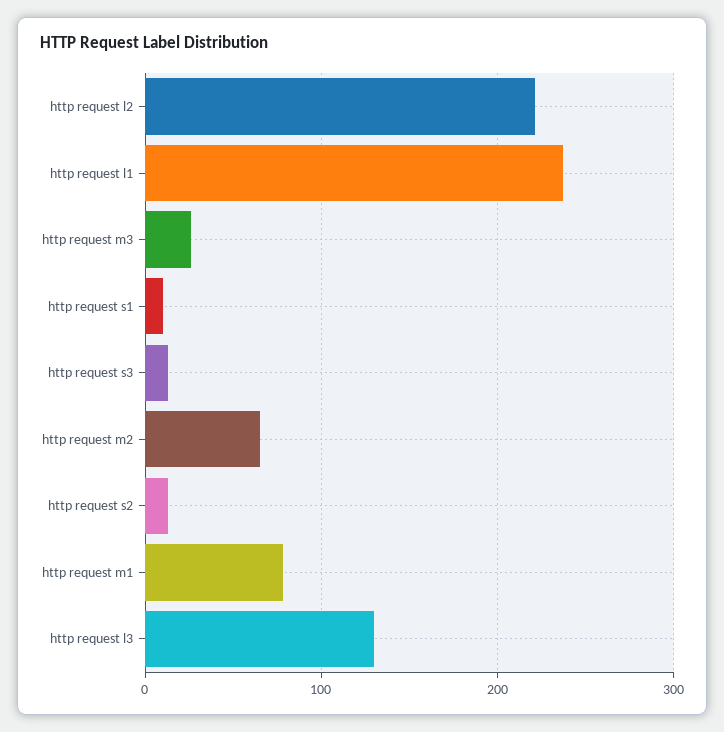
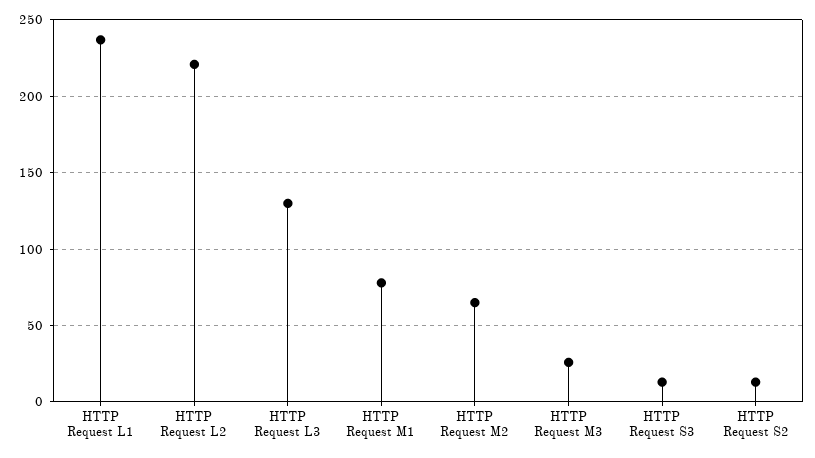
  {
    "http request l2": 220,
    "http request l1": 235,
    "http request m3": 25,
-   "http request s1": 10,
    "http request s3": 15,
    "http request m2": 65,
    "http request s2": 15,
    "http request m1": 80,
    "http request l3": 130
  }

